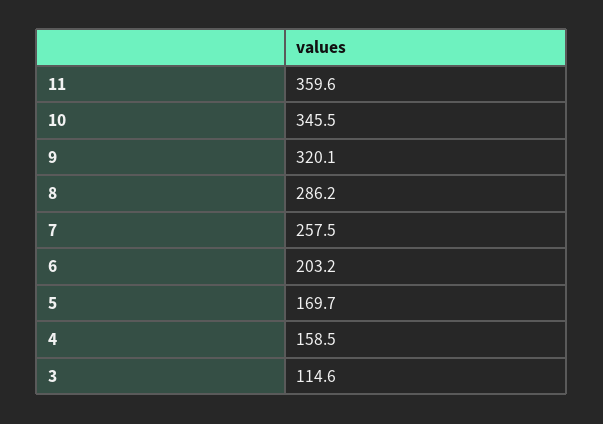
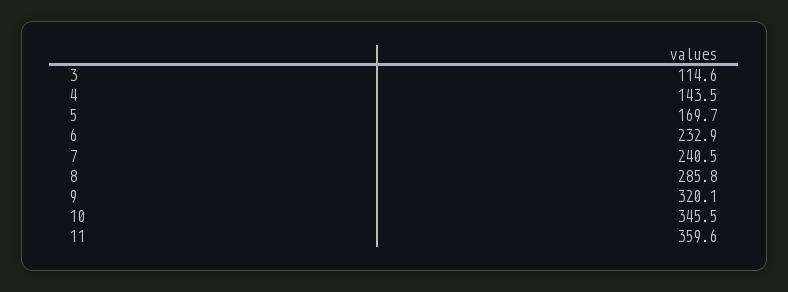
  {
    "11": 359.6,
    "10": 345.5,
    "9": 320.1,
-   "8": 286.2,
+   "8": 285.8,
-   "7": 257.5,
+   "7": 240.5,
-   "6": 203.2,
+   "6": 232.9,
    "5": 169.7,
-   "4": 158.5,
+   "4": 143.5,
    "3": 114.6
  }

